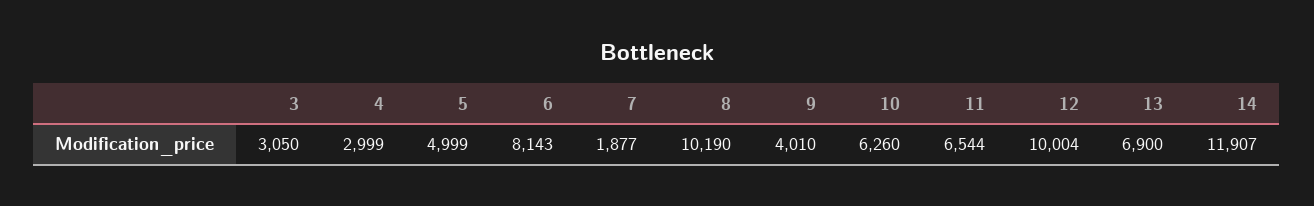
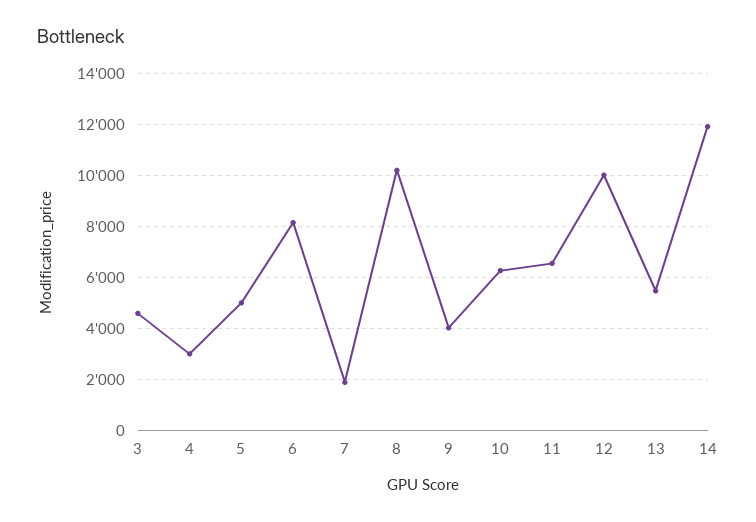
  {
-   "3": 3050,
+   "3": 4500,
    "4": 2999,
    "5": 4999,
    "6": 8143,
    "7": 1877,
    "8": 10190,
    "9": 4010,
    "10": 6260,
    "11": 6544,
    "12": 10004,
-   "13": 6900,
+   "13": 5500,
    "14": 11907
  }

